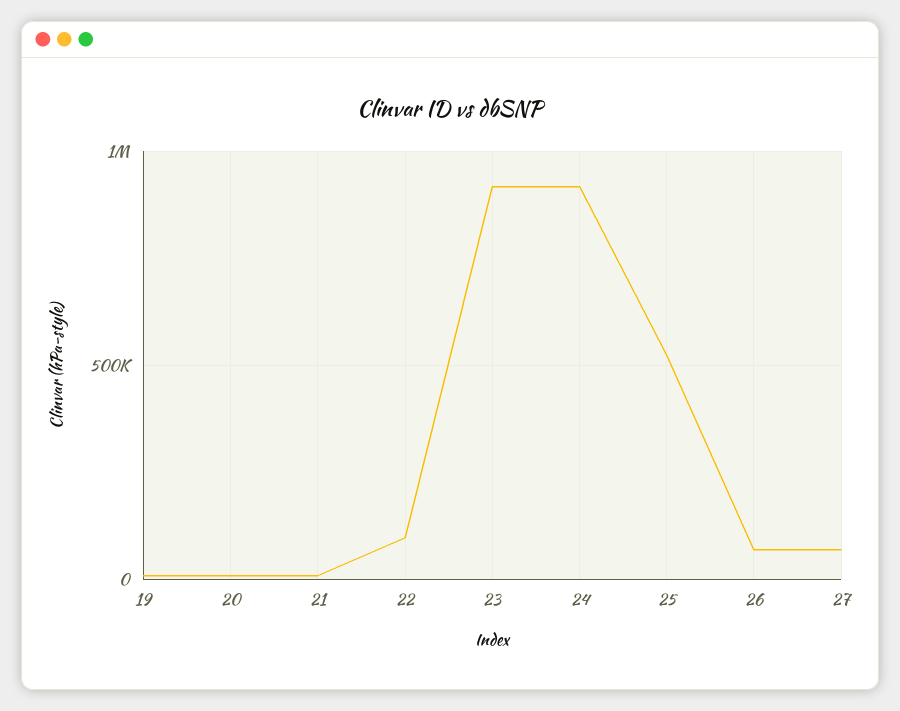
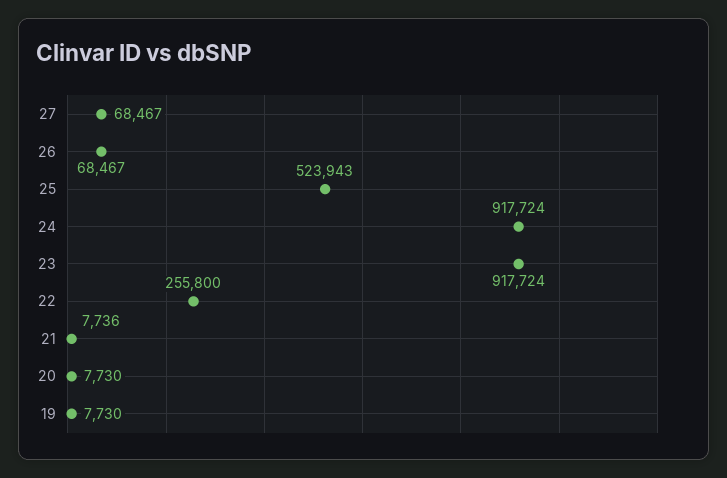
  {
    "19": 7730,
    "20": 7730,
    "21": 7736,
-   "22": 100000,
+   "22": 255800,
    "23": 917724,
    "24": 917724,
    "25": 523943,
    "26": 68467,
    "27": 68467
  }

